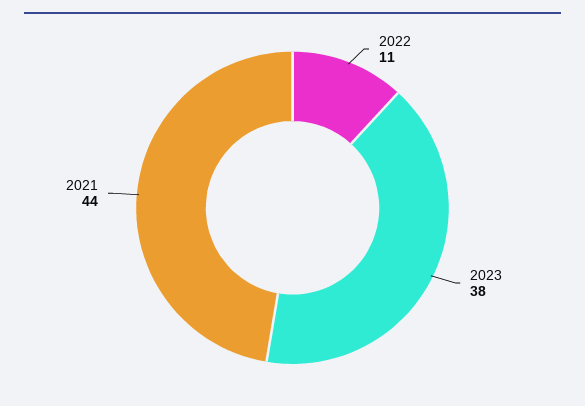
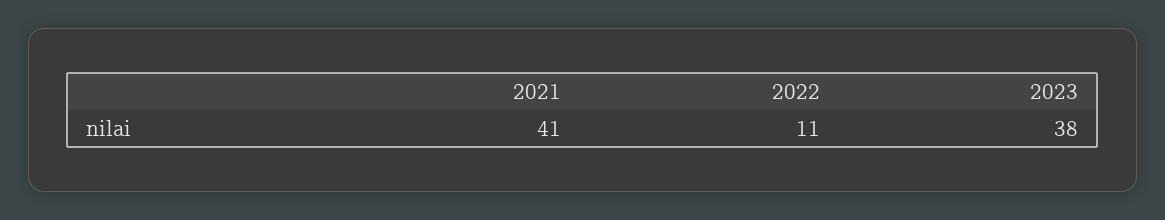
  {
    "2022": 11,
    "2023": 38,
-   "2021": 44
+   "2021": 41
  }

